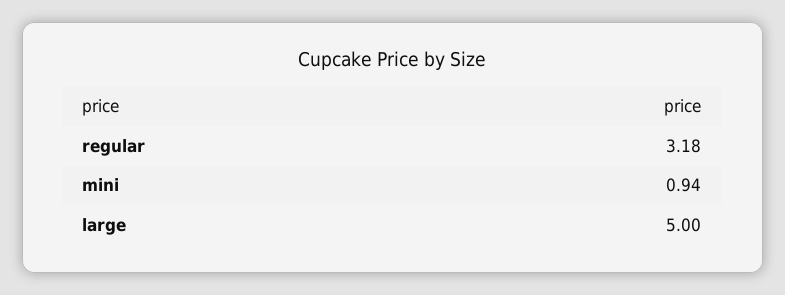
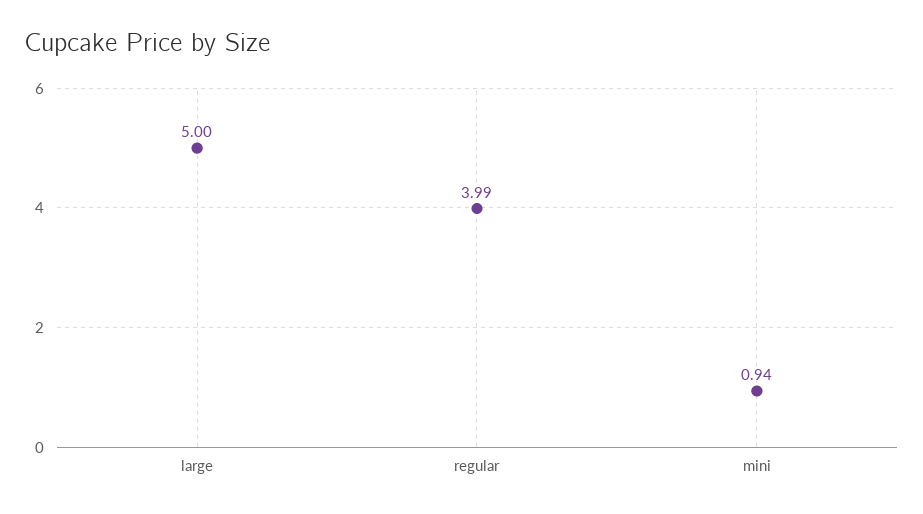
  {
-   "regular": 3.18,
+   "regular": 3.99,
    "mini": 0.94,
    "large": 5
  }

